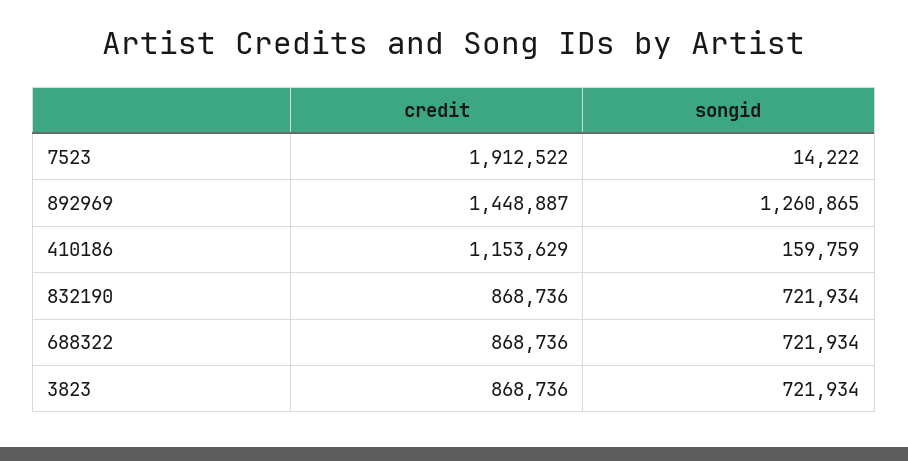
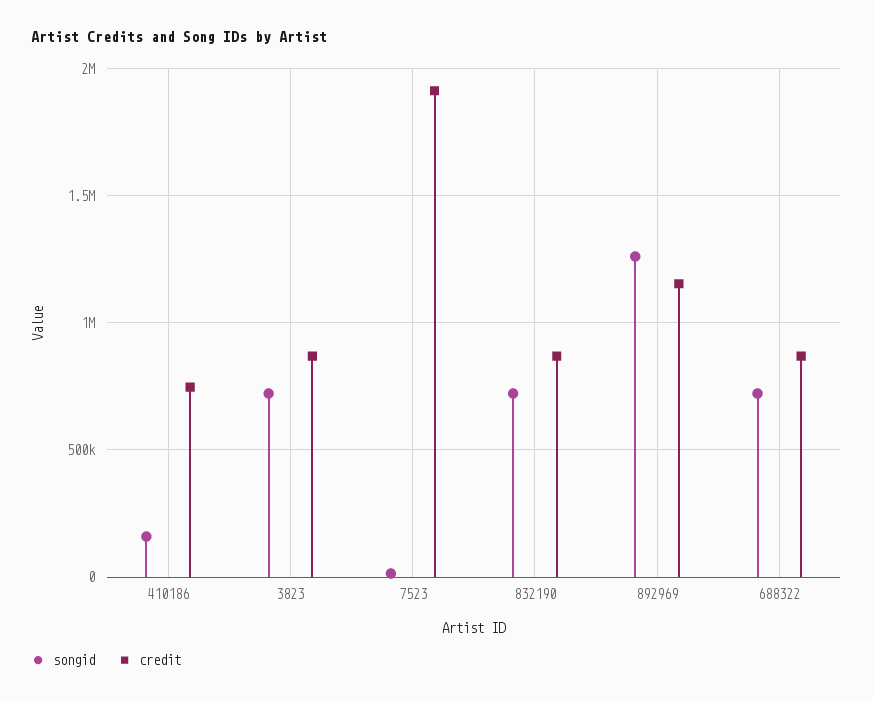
  {
    "credit": {
      "7523": 1912522,
-     "892969": 1448887,
+     "892969": 1150000,
-     "410186": 1153629,
+     "410186": 750000,
      "832190": 868736,
      "688322": 868736,
      "3823": 868736
    },
    "songid": {
      "7523": 14222,
      "892969": 1260865,
      "410186": 159759,
      "832190": 721934,
      "688322": 721934,
      "3823": 721934
    }
  }

